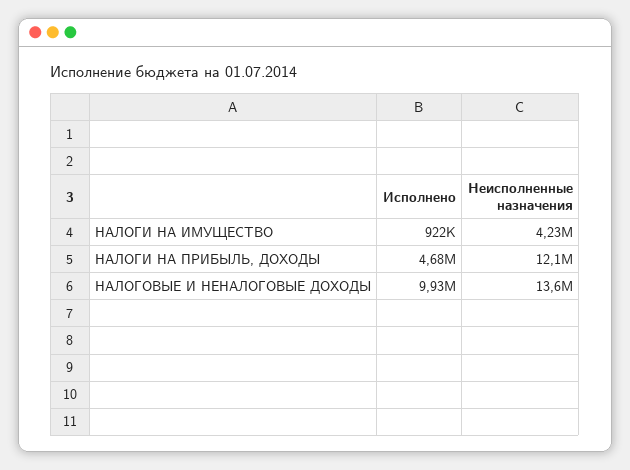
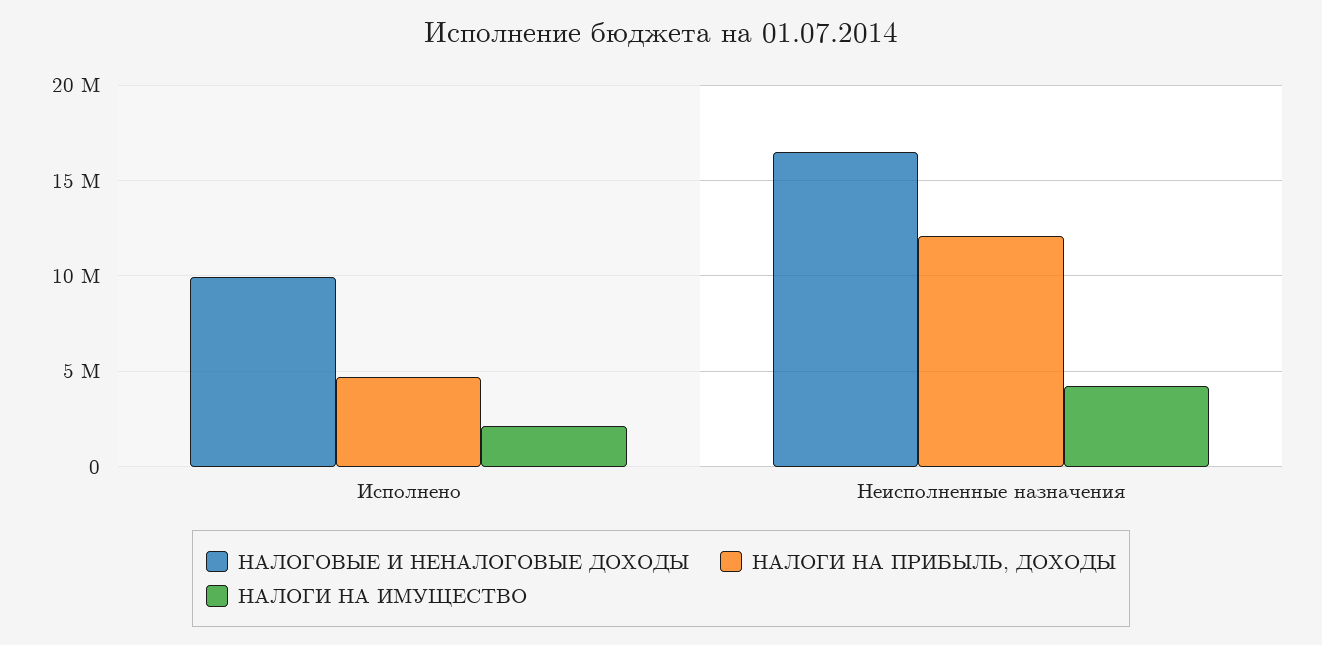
  {
    "НАЛОГИ НА ИМУЩЕСТВО": {
-     "Исполнено": 922000,
+     "Исполнено": 2000000,
      "Неисполненные назначения": 4230000
    },
    "НАЛОГИ НА ПРИБЫЛЬ, ДОХОДЫ": {
      "Исполнено": 4680000,
      "Неисполненные назначения": 12100000
    },
    "НАЛОГОВЫЕ И НЕНАЛОГОВЫЕ ДОХОДЫ": {
      "Исполнено": 9930000,
-     "Неисполненные назначения": 13600000
+     "Неисполненные назначения": 16500000
    }
  }

